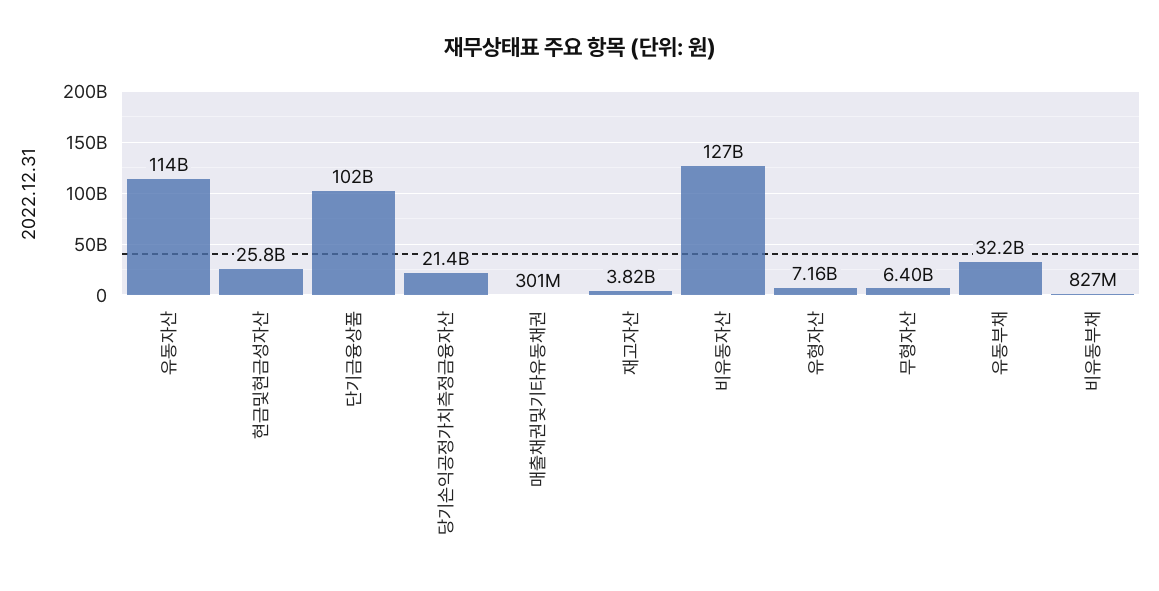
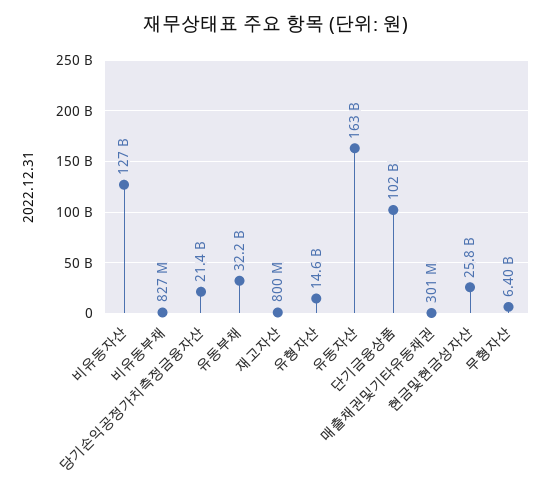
  {
-   "유동자산": 114000000000,
+   "유동자산": 163000000000,
    "현금및현금성자산": 25800000000,
    "단기금융상품": 102000000000,
    "당기손익공정가치측정금융자산": 21400000000,
    "매출채권및기타유동채권": 301000000,
-   "재고자산": 3820000000,
+   "재고자산": 800000000,
    "비유동자산": 127000000000,
-   "유형자산": 7160000000,
+   "유형자산": 14600000000,
    "무형자산": 6400000000,
    "유동부채": 32200000000,
    "비유동부채": 827000000
  }

